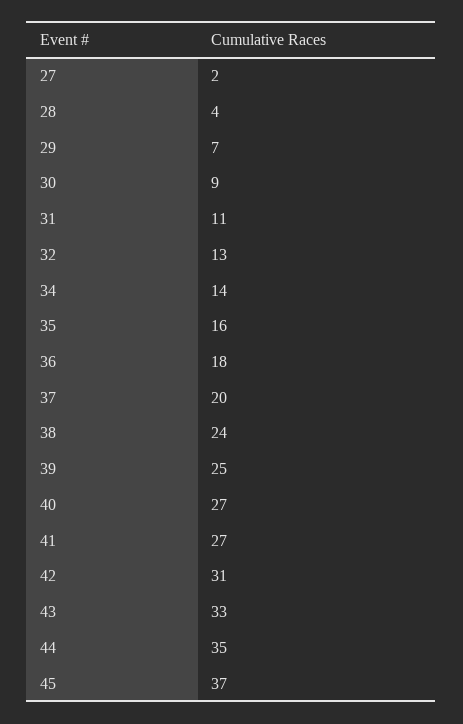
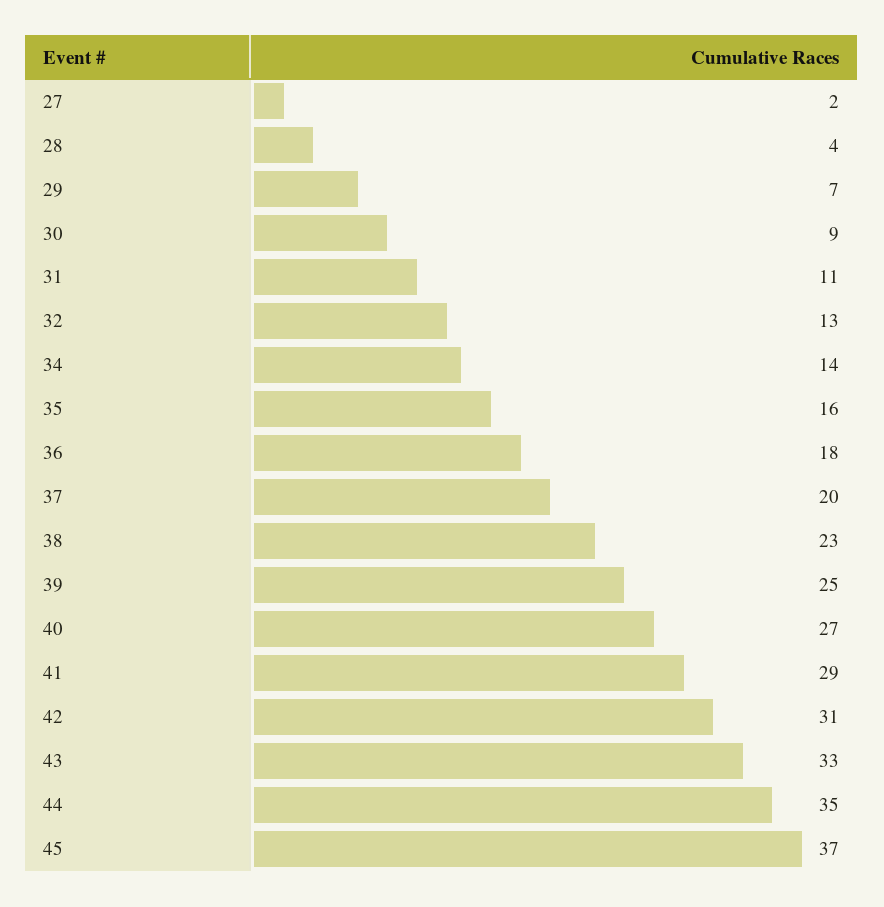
  {
    "27": 2,
    "28": 4,
    "29": 7,
    "30": 9,
    "31": 11,
    "32": 13,
    "34": 14,
    "35": 16,
    "36": 18,
    "37": 20,
-   "38": 24,
+   "38": 23,
    "39": 25,
    "40": 27,
-   "41": 27,
+   "41": 29,
    "42": 31,
    "43": 33,
    "44": 35,
    "45": 37
  }

